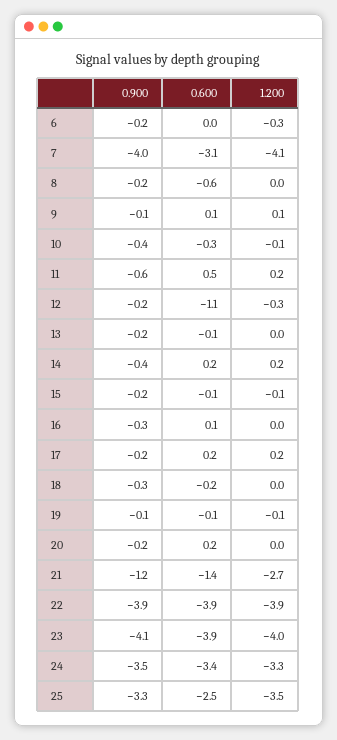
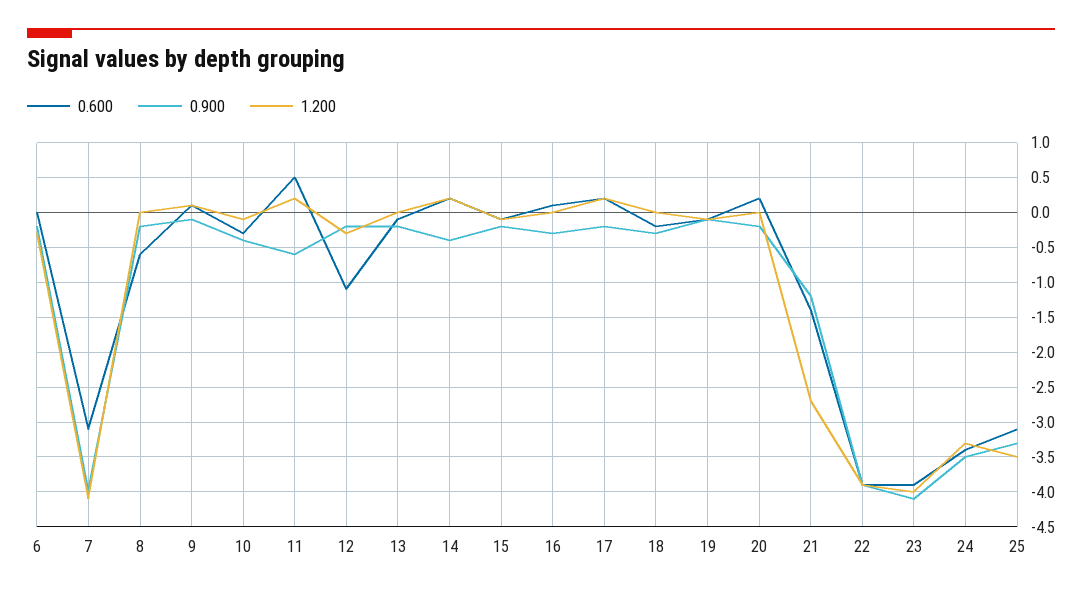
  {
    "0.900": {
      "6": -0.2,
      "7": -4,
      "8": -0.2,
      "9": -0.1,
      "10": -0.4,
      "11": -0.6,
      "12": -0.2,
      "13": -0.2,
      "14": -0.4,
      "15": -0.2,
      "16": -0.3,
      "17": -0.2,
      "18": -0.3,
      "19": -0.1,
      "20": -0.2,
      "21": -1.2,
      "22": -3.9,
      "23": -4.1,
      "24": -3.5,
      "25": -3.3
    },
    "0.600": {
      "6": 0,
      "7": -3.1,
      "8": -0.6,
      "9": 0.1,
      "10": -0.3,
      "11": 0.5,
      "12": -1.1,
      "13": -0.1,
      "14": 0.2,
      "15": -0.1,
      "16": 0.1,
      "17": 0.2,
      "18": -0.2,
      "19": -0.1,
      "20": 0.2,
      "21": -1.4,
      "22": -3.9,
      "23": -3.9,
      "24": -3.4,
-     "25": -2.5
+     "25": -3.1
    },
    "1.200": {
      "6": -0.3,
      "7": -4.1,
      "8": 0,
      "9": 0.1,
      "10": -0.1,
      "11": 0.2,
      "12": -0.3,
      "13": 0,
      "14": 0.2,
      "15": -0.1,
      "16": 0,
      "17": 0.2,
      "18": 0,
      "19": -0.1,
      "20": 0,
      "21": -2.7,
      "22": -3.9,
      "23": -4,
      "24": -3.3,
      "25": -3.5
    }
  }

